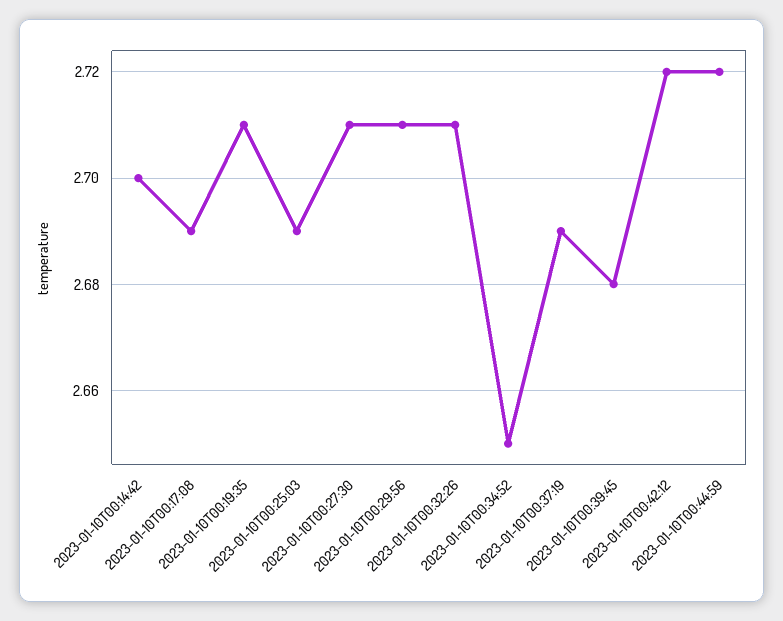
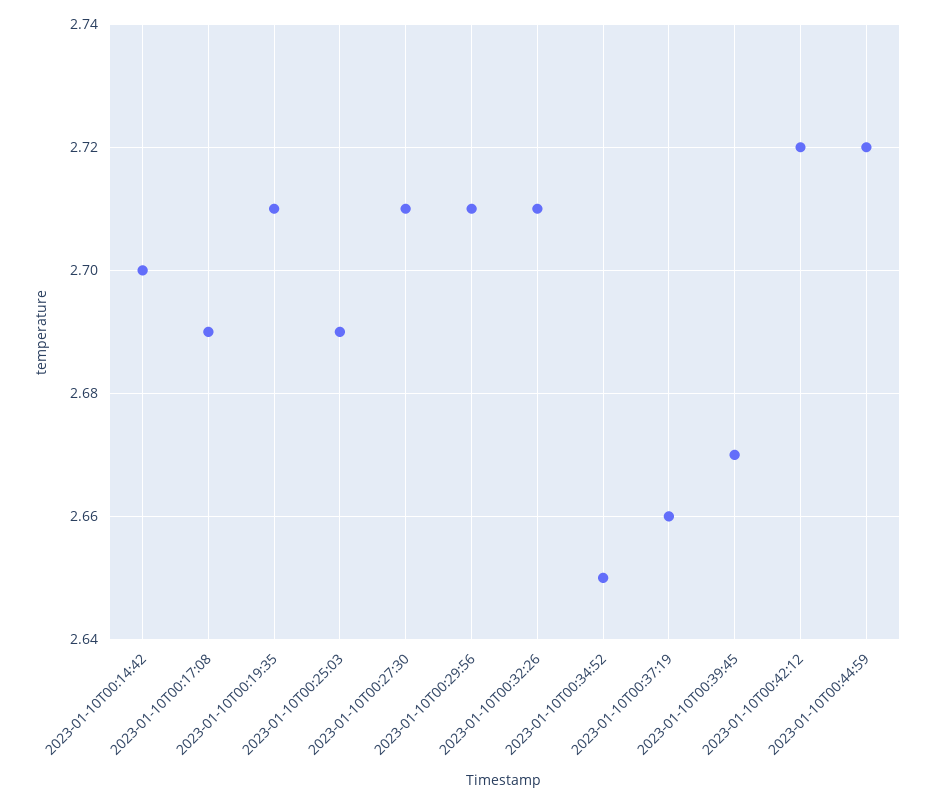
  {
    "2023-01-10T00:14:42": 2.7,
    "2023-01-10T00:17:08": 2.69,
    "2023-01-10T00:19:35": 2.71,
    "2023-01-10T00:25:03": 2.69,
    "2023-01-10T00:27:30": 2.71,
    "2023-01-10T00:29:56": 2.71,
    "2023-01-10T00:32:26": 2.71,
    "2023-01-10T00:34:52": 2.65,
-   "2023-01-10T00:37:19": 2.69,
+   "2023-01-10T00:37:19": 2.66,
-   "2023-01-10T00:39:45": 2.68,
+   "2023-01-10T00:39:45": 2.67,
    "2023-01-10T00:42:12": 2.72,
    "2023-01-10T00:44:59": 2.72
  }

